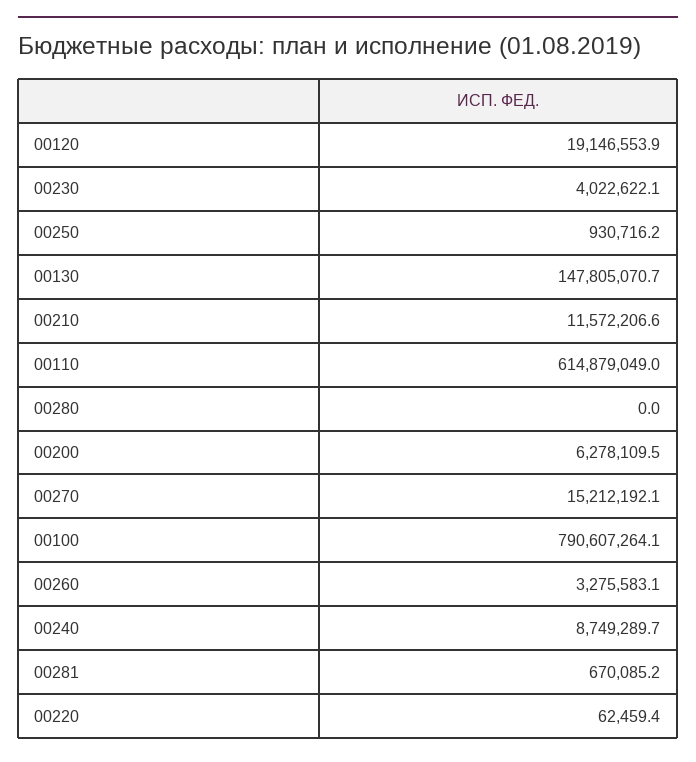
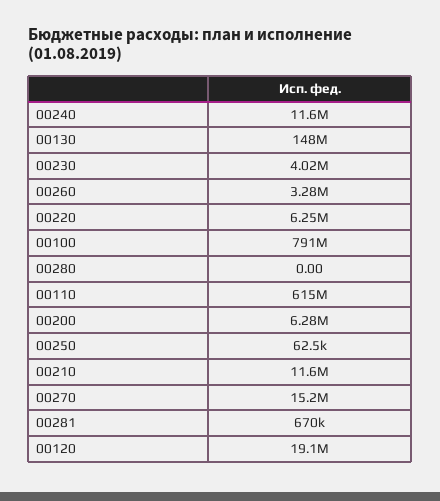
  {
    "00120": 19146553.9,
    "00230": 4022622.1,
-   "00250": 930716.2,
+   "00250": 62500,
    "00130": 147805070.7,
    "00210": 11572206.6,
    "00110": 614879049,
    "00280": 0,
    "00200": 6278109.5,
    "00270": 15212192.1,
    "00100": 790607264.1,
    "00260": 3275583.1,
-   "00240": 8749289.7,
+   "00240": 11600000,
    "00281": 670085.2,
-   "00220": 62459.4
+   "00220": 6250000
  }

